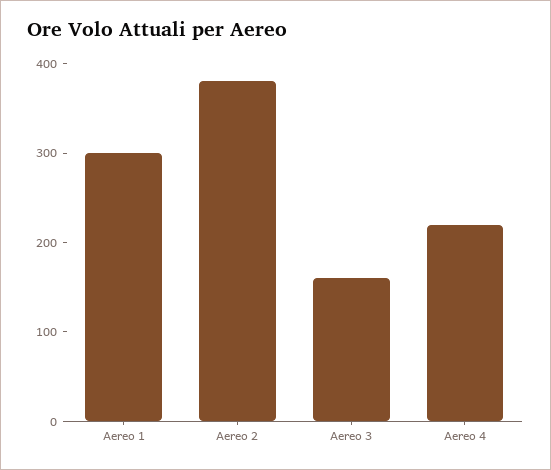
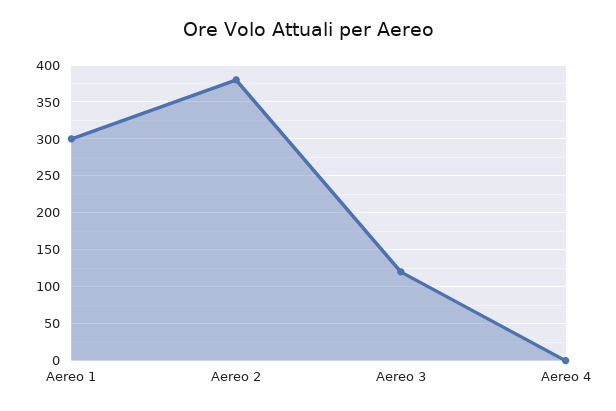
  {
    "Aereo 1": 300,
    "Aereo 2": 380,
-   "Aereo 3": 160,
+   "Aereo 3": 120,
-   "Aereo 4": 220
+   "Aereo 4": 0
  }

